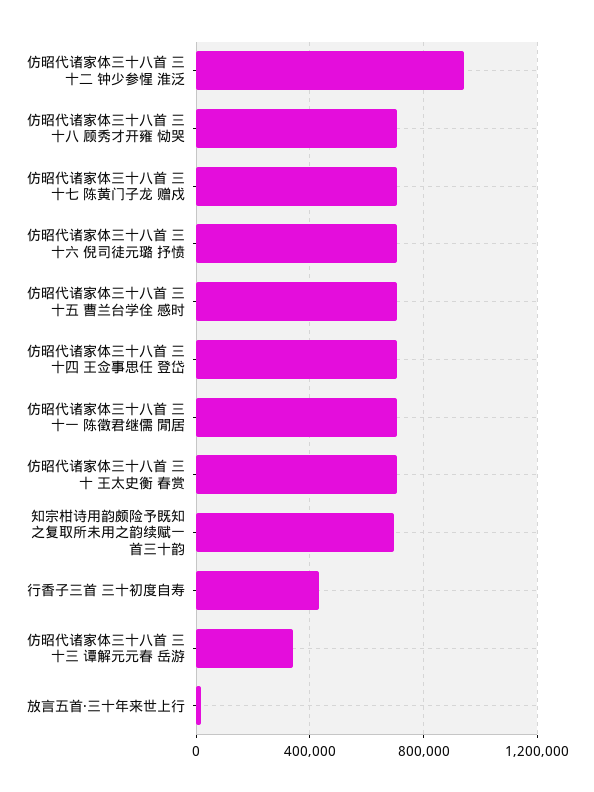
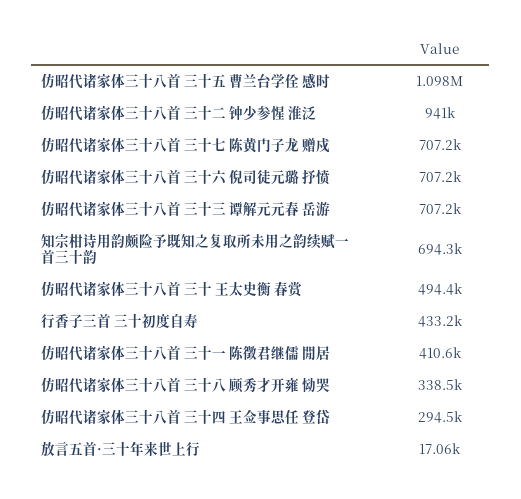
  {
    "仿昭代诸家体三十八首 三十二 钟少参惺 淮泛": 941000,
-   "仿昭代诸家体三十八首 三十八 顾秀才开雍 恸哭": 700000,
+   "仿昭代诸家体三十八首 三十八 顾秀才开雍 恸哭": 338500,
    "仿昭代诸家体三十八首 三十七 陈黄门子龙 赠戍": 707200,
    "仿昭代诸家体三十八首 三十六 倪司徒元璐 抒愤": 707200,
-   "仿昭代诸家体三十八首 三十五 曹兰台学佺 感时": 700000,
+   "仿昭代诸家体三十八首 三十五 曹兰台学佺 感时": 1098000,
-   "仿昭代诸家体三十八首 三十四 王佥事思任 登岱": 700000,
+   "仿昭代诸家体三十八首 三十四 王佥事思任 登岱": 294500,
-   "仿昭代诸家体三十八首 三十一 陈徵君继儒 閒居": 700000,
+   "仿昭代诸家体三十八首 三十一 陈徵君继儒 閒居": 410600,
-   "仿昭代诸家体三十八首 三十 王太史衡 春赏": 700000,
+   "仿昭代诸家体三十八首 三十 王太史衡 春赏": 494400,
    "知宗柑诗用韵颇险予既知之复取所未用之韵续赋一首三十韵": 694300,
    "行香子三首 三十初度自寿": 433200,
-   "仿昭代诸家体三十八首 三十三 谭解元元春 岳游": 350000,
+   "仿昭代诸家体三十八首 三十三 谭解元元春 岳游": 707200,
    "放言五首·三十年来世上行": 17060
  }

